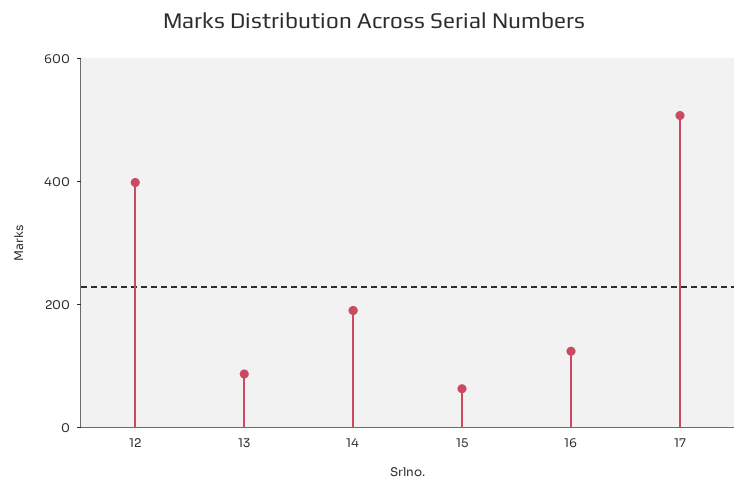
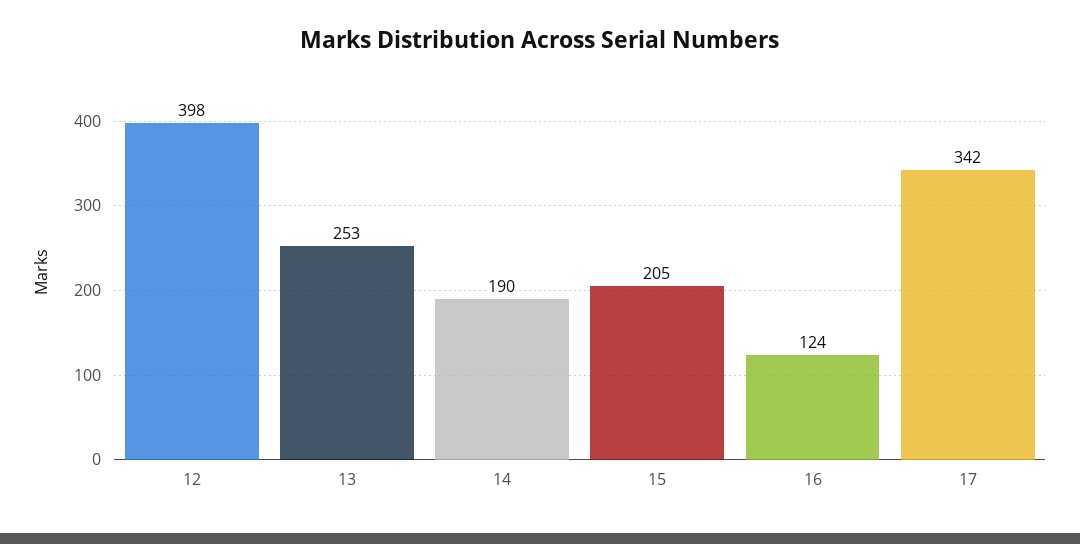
  {
    "12": 398,
-   "13": 100,
+   "13": 253,
    "14": 190,
-   "15": 50,
+   "15": 205,
    "16": 124,
-   "17": 500
+   "17": 342
  }

